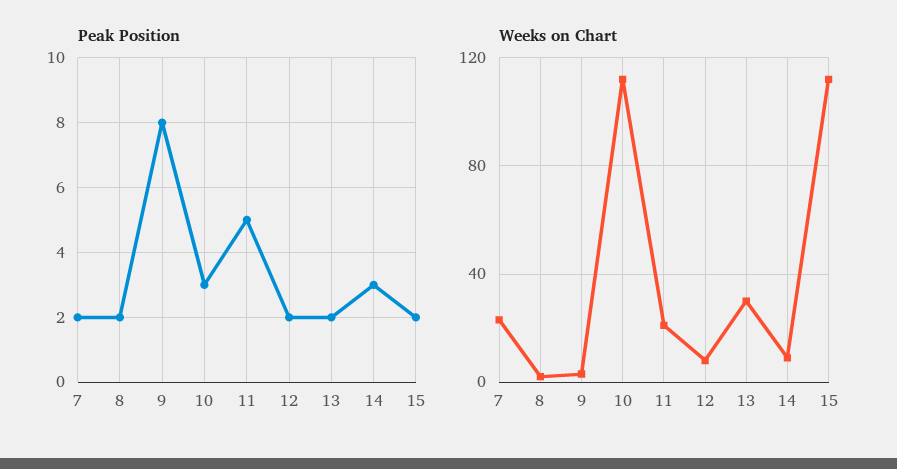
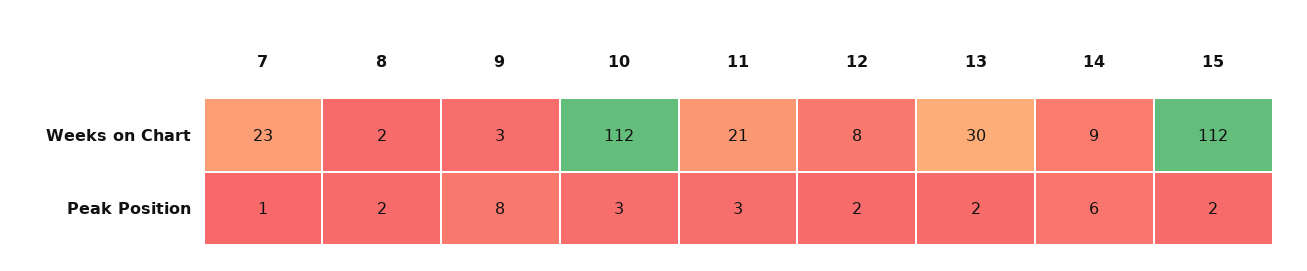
  {
    "Peak Position": {
-     "7": 2,
+     "7": 1,
      "8": 2,
      "9": 8,
      "10": 3,
-     "11": 5,
+     "11": 3,
      "12": 2,
      "13": 2,
-     "14": 3,
+     "14": 6,
      "15": 2
    },
    "Weeks on Chart": {
      "7": 23,
      "8": 2,
      "9": 3,
      "10": 112,
      "11": 21,
      "12": 8,
      "13": 30,
      "14": 9,
      "15": 112
    }
  }

